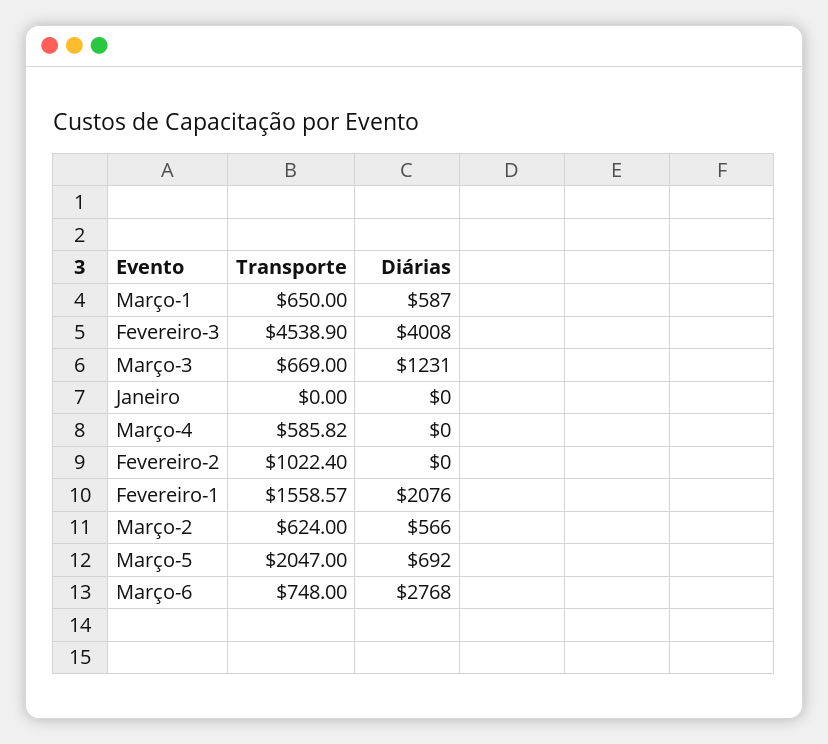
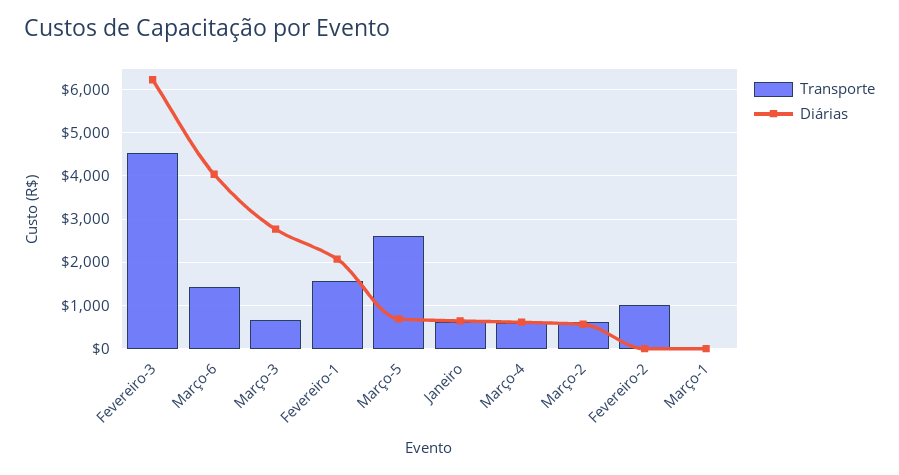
  {
    "Transporte": {
-     "Março-1": 650,
+     "Março-1": 0,
      "Fevereiro-3": 4538.9,
      "Março-3": 669,
-     "Janeiro": 0,
+     "Janeiro": 600,
      "Março-4": 585.82,
      "Fevereiro-2": 1022.4,
      "Fevereiro-1": 1558.57,
      "Março-2": 624,
-     "Março-5": 2047,
+     "Março-5": 2600,
-     "Março-6": 748
+     "Março-6": 1400
    },
    "Diárias": {
-     "Março-1": 587,
+     "Março-1": 0,
-     "Fevereiro-3": 4008,
+     "Fevereiro-3": 6200,
-     "Março-3": 1231,
+     "Março-3": 2800,
-     "Janeiro": 0,
+     "Janeiro": 600,
-     "Março-4": 0,
+     "Março-4": 600,
      "Fevereiro-2": 0,
      "Fevereiro-1": 2076,
      "Março-2": 566,
      "Março-5": 692,
-     "Março-6": 2768
+     "Março-6": 4000
    }
  }

